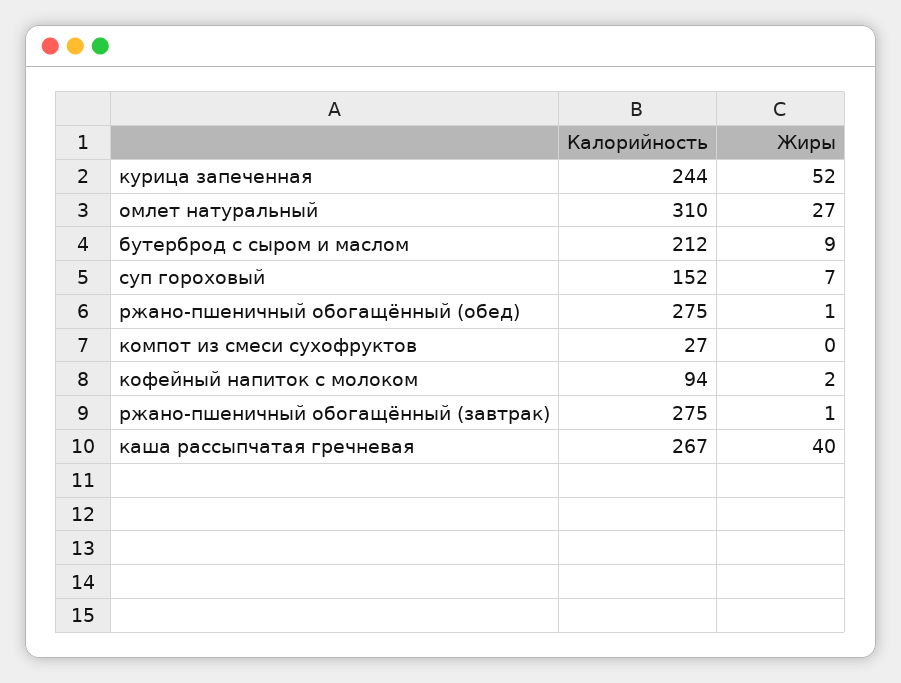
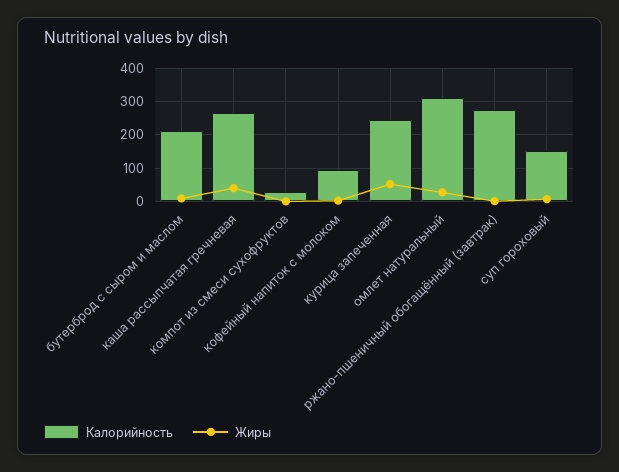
  {
    "Калорийность": {
      "курица запеченная": 244,
      "омлет натуральный": 310,
      "бутерброд с сыром и маслом": 212,
      "суп гороховый": 152,
-     "ржано-пшеничный обогащённый (обед)": 275,
      "компот из смеси сухофруктов": 27,
      "кофейный напиток с молоком": 94,
      "ржано-пшеничный обогащённый (завтрак)": 275,
      "каша рассыпчатая гречневая": 267
    },
    "Жиры": {
      "курица запеченная": 52,
      "омлет натуральный": 27,
      "бутерброд с сыром и маслом": 9,
      "суп гороховый": 7,
-     "ржано-пшеничный обогащённый (обед)": 1,
      "компот из смеси сухофруктов": 0,
      "кофейный напиток с молоком": 2,
      "ржано-пшеничный обогащённый (завтрак)": 1,
      "каша рассыпчатая гречневая": 40
    }
  }

